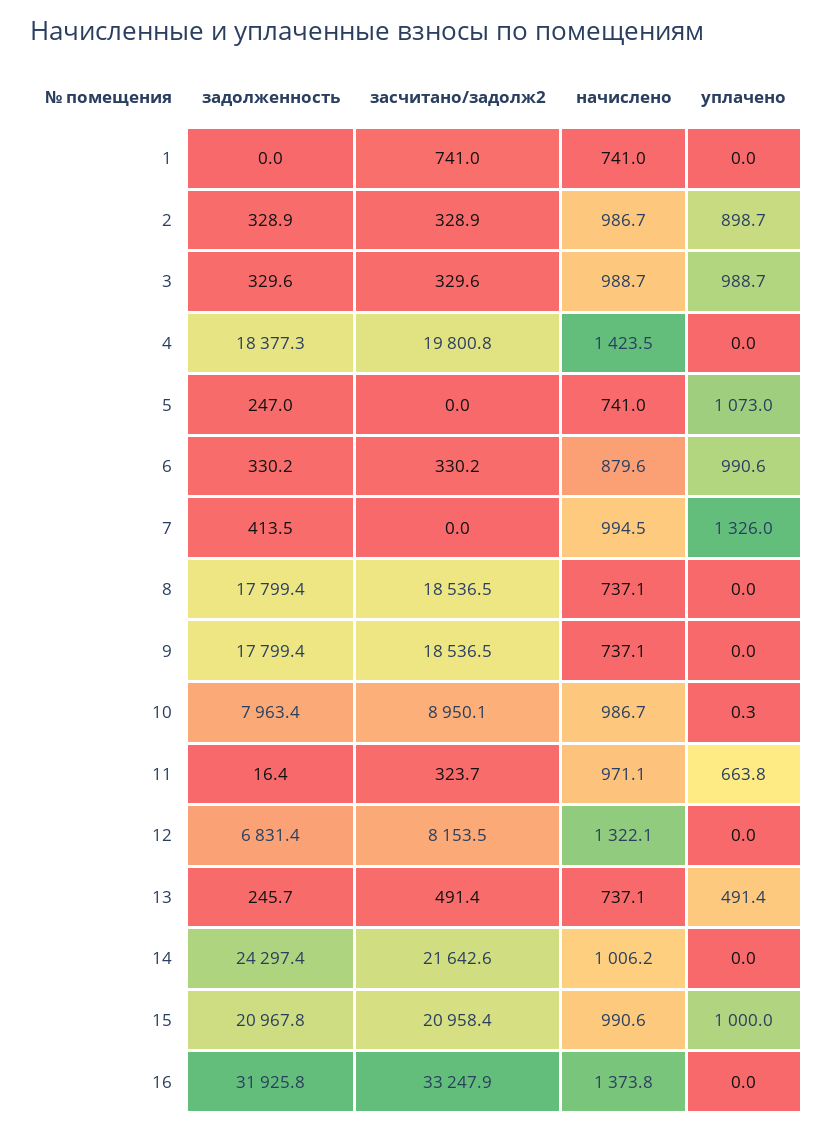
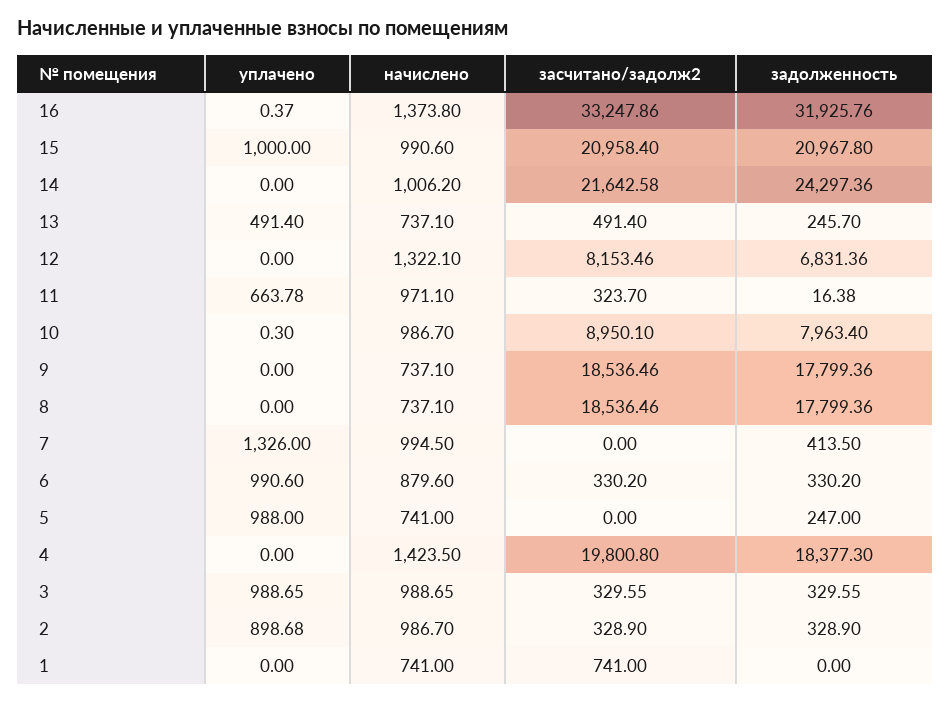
  {
    "задолженность": {
      "1": 0,
      "2": 328.9,
      "3": 329.55,
      "4": 18377.3,
      "5": 247,
      "6": 330.2,
      "7": 413.5,
      "8": 17799.36,
      "9": 17799.36,
      "10": 7963.4,
      "11": 16.38,
      "12": 6831.36,
      "13": 245.7,
      "14": 24297.36,
      "15": 20967.8,
      "16": 31925.76
    },
    "засчитано/задолж2": {
      "1": 741,
      "2": 328.9,
      "3": 329.55,
      "4": 19800.8,
      "5": 0,
      "6": 330.2,
      "7": 0,
      "8": 18536.46,
      "9": 18536.46,
      "10": 8950.1,
      "11": 323.7,
      "12": 8153.46,
      "13": 491.4,
      "14": 21642.58,
      "15": 20958.4,
      "16": 33247.86
    },
    "начислено": {
      "1": 741,
      "2": 986.7,
      "3": 988.65,
      "4": 1423.5,
      "5": 741,
      "6": 879.6,
      "7": 994.5,
      "8": 737.1,
      "9": 737.1,
      "10": 986.7,
      "11": 971.1,
      "12": 1322.1,
      "13": 737.1,
      "14": 1006.2,
      "15": 990.6,
      "16": 1373.8
    },
    "уплачено": {
      "1": 0,
      "2": 898.68,
      "3": 988.65,
      "4": 0,
-     "5": 1073,
+     "5": 988,
      "6": 990.6,
      "7": 1326,
      "8": 0,
      "9": 0,
      "10": 0.3,
      "11": 663.78,
      "12": 0,
      "13": 491.4,
      "14": 0,
      "15": 1000,
-     "16": 0
+     "16": 0.37
    }
  }

